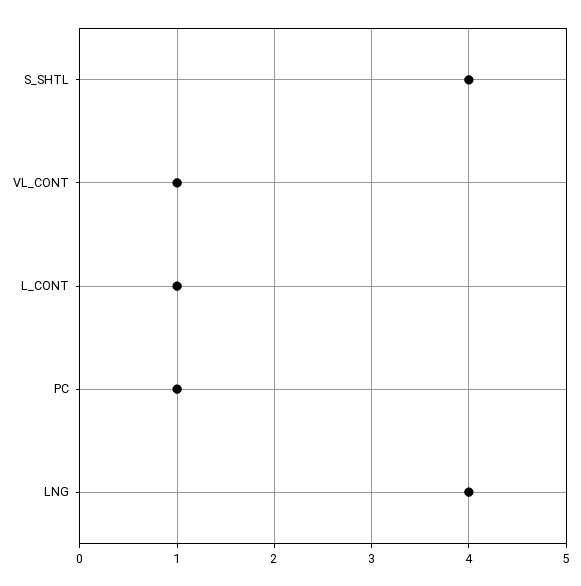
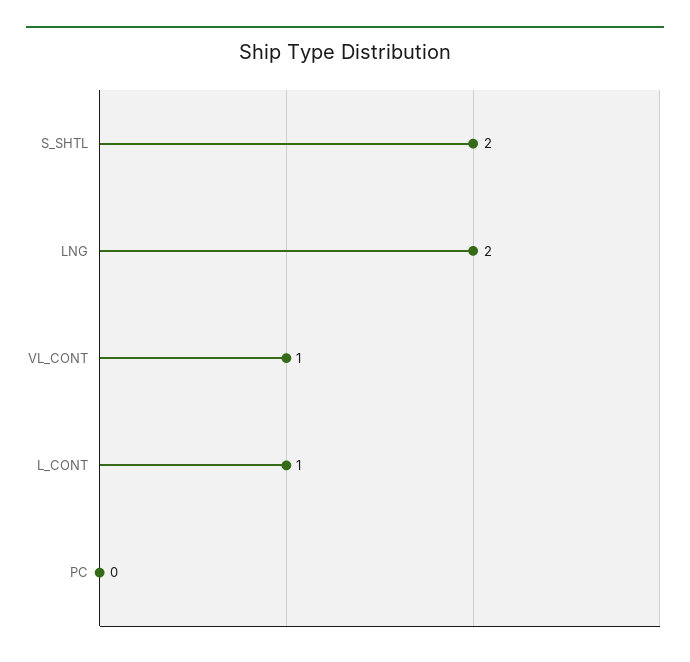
  {
-   "S_SHTL": 4,
+   "S_SHTL": 2,
    "VL_CONT": 1,
    "L_CONT": 1,
-   "PC": 1,
+   "PC": 0,
-   "LNG": 4
+   "LNG": 2
  }

